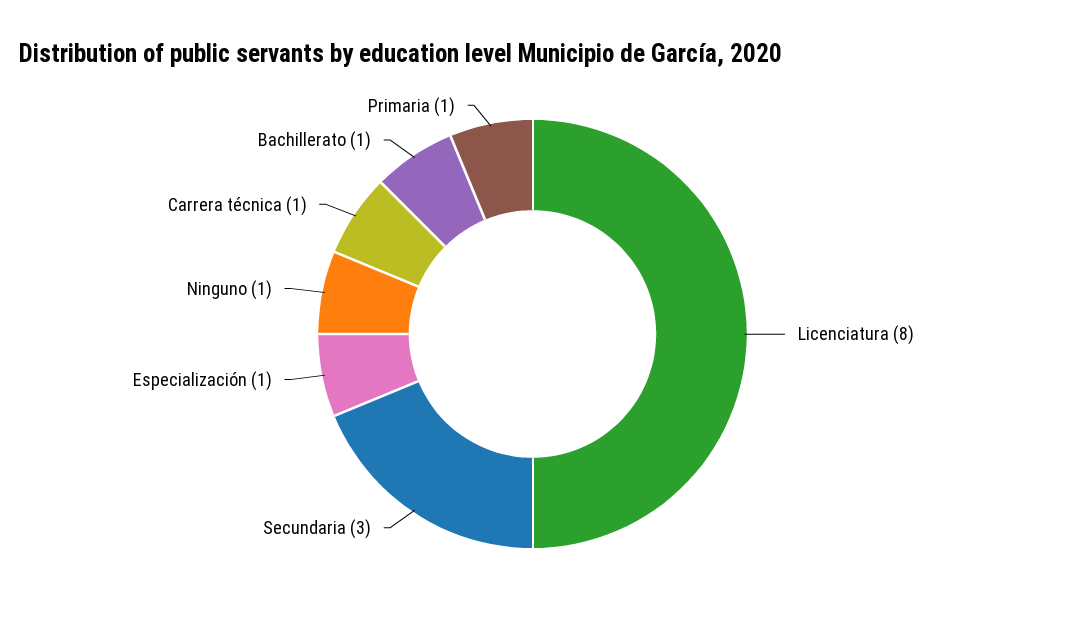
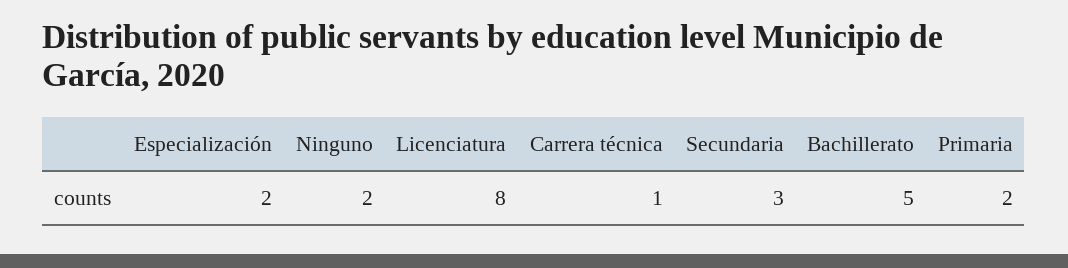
  {
    "Licenciatura": 8,
    "Secundaria": 3,
-   "Especialización": 1,
+   "Especialización": 2,
-   "Ninguno": 1,
+   "Ninguno": 2,
    "Carrera técnica": 1,
-   "Bachillerato": 1,
+   "Bachillerato": 5,
-   "Primaria": 1
+   "Primaria": 2
  }

